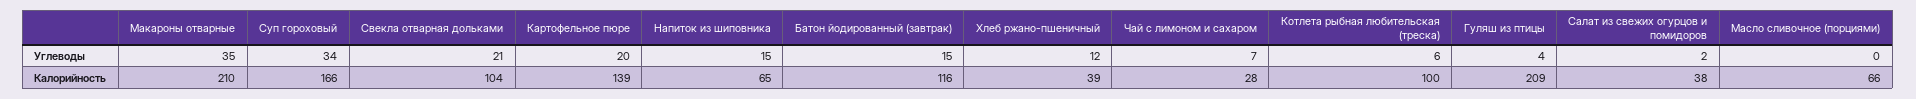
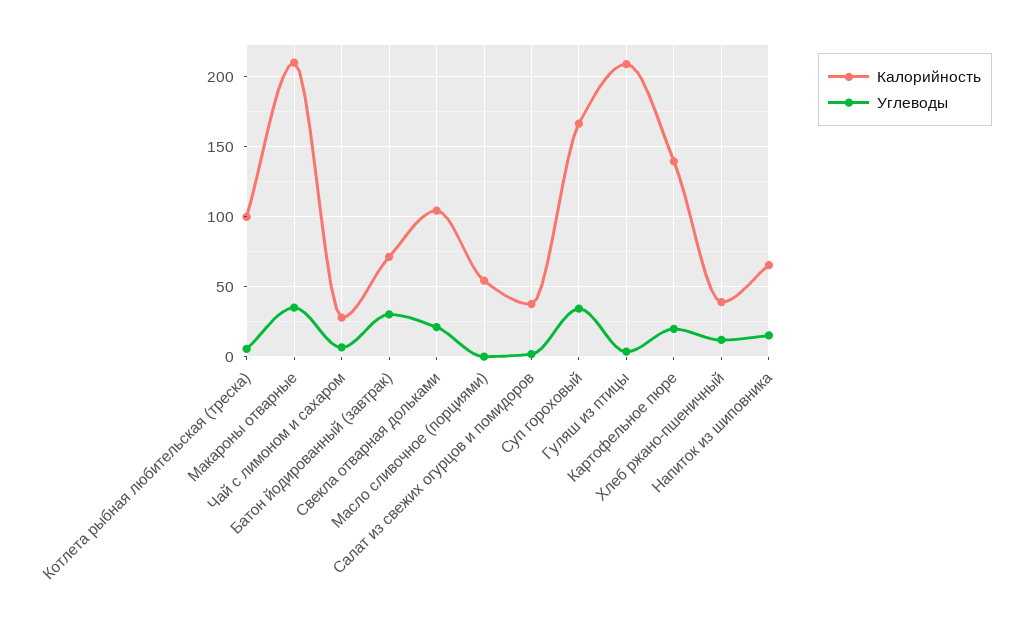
  {
    "Углеводы": {
      "Макароны отварные": 35,
      "Суп гороховый": 34,
      "Свекла отварная дольками": 21,
      "Картофельное пюре": 20,
      "Напиток из шиповника": 15,
-     "Батон йодированный (завтрак)": 15,
+     "Батон йодированный (завтрак)": 30,
      "Хлеб ржано-пшеничный": 12,
      "Чай с лимоном и сахаром": 7,
      "Котлета рыбная любительская (треска)": 6,
      "Гуляш из птицы": 4,
      "Салат из свежих огурцов и помидоров": 2,
      "Масло сливочное (порциями)": 0
    },
    "Калорийность": {
      "Макароны отварные": 210,
      "Суп гороховый": 166,
      "Свекла отварная дольками": 104,
      "Картофельное пюре": 139,
      "Напиток из шиповника": 65,
-     "Батон йодированный (завтрак)": 116,
+     "Батон йодированный (завтрак)": 70,
      "Хлеб ржано-пшеничный": 39,
      "Чай с лимоном и сахаром": 28,
      "Котлета рыбная любительская (треска)": 100,
      "Гуляш из птицы": 209,
      "Салат из свежих огурцов и помидоров": 38,
-     "Масло сливочное (порциями)": 66
+     "Масло сливочное (порциями)": 55
    }
  }

